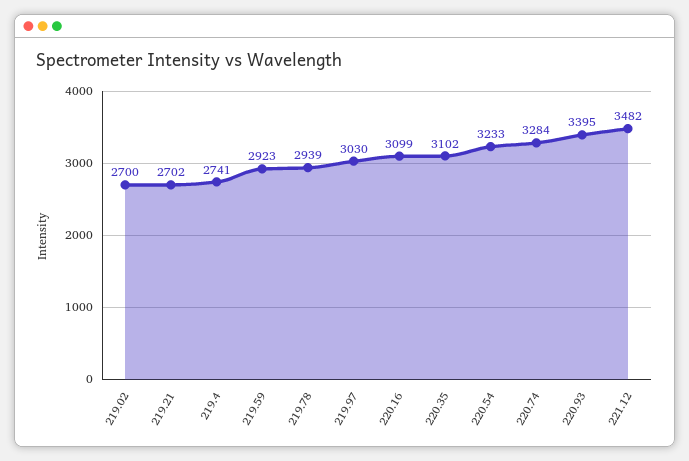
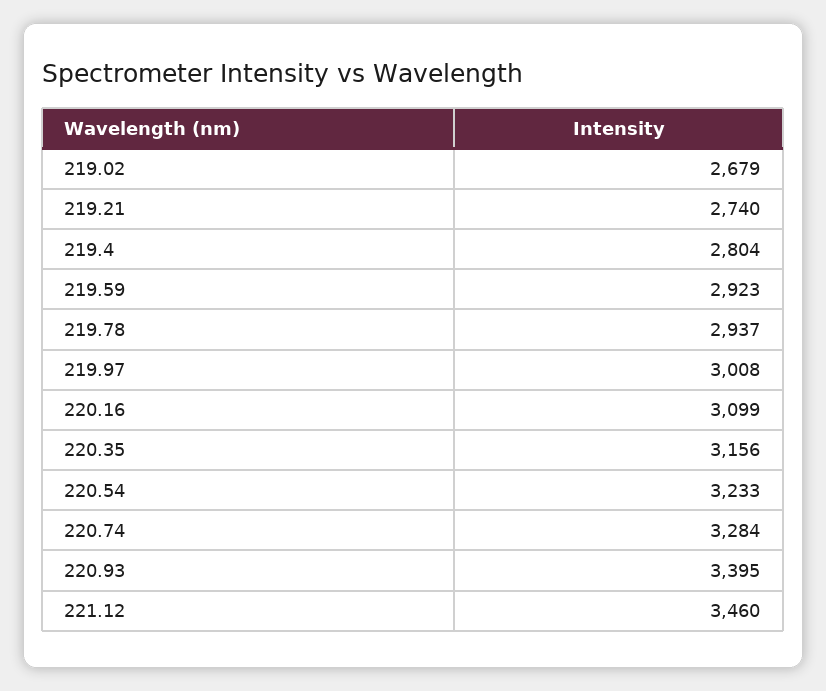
  {
-   "219.02": 2700,
+   "219.02": 2679,
-   "219.21": 2702,
+   "219.21": 2740,
-   "219.4": 2741,
+   "219.4": 2804,
    "219.59": 2923,
-   "219.78": 2939,
+   "219.78": 2937,
-   "219.97": 3030,
+   "219.97": 3008,
    "220.16": 3099,
-   "220.35": 3102,
+   "220.35": 3156,
    "220.54": 3233,
    "220.74": 3284,
    "220.93": 3395,
-   "221.12": 3482
+   "221.12": 3460
  }

